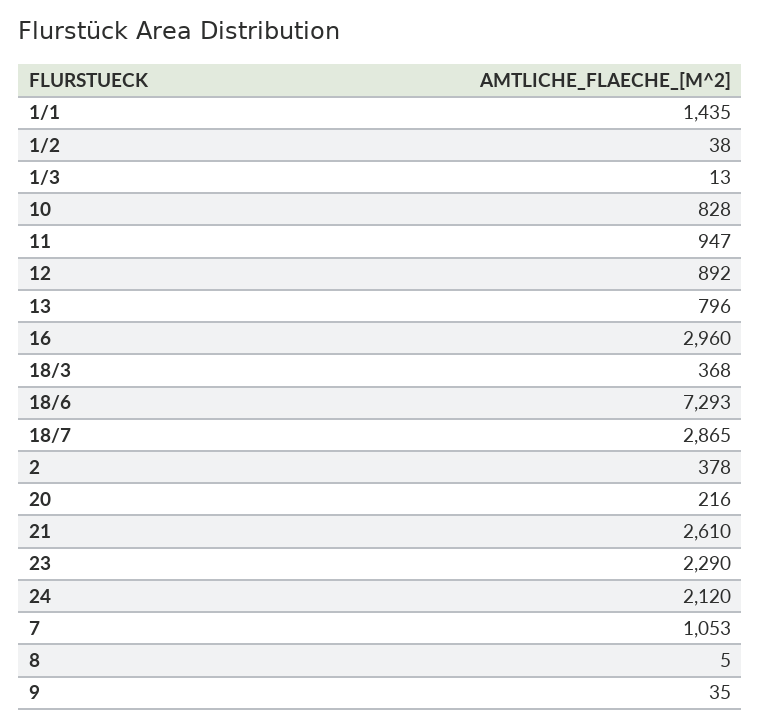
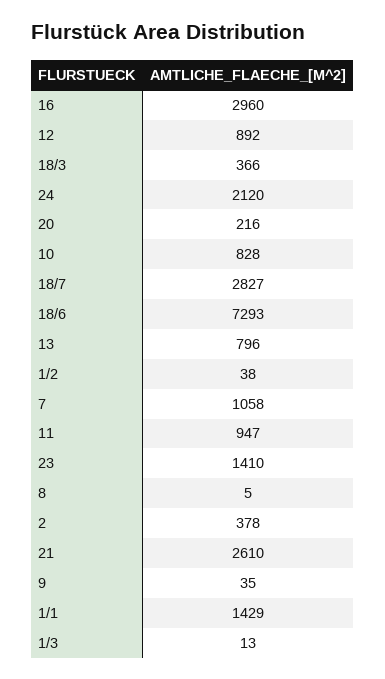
  {
-   "1/1": 1435,
+   "1/1": 1429,
    "1/2": 38,
    "1/3": 13,
    "10": 828,
    "11": 947,
    "12": 892,
    "13": 796,
    "16": 2960,
-   "18/3": 368,
+   "18/3": 366,
    "18/6": 7293,
-   "18/7": 2865,
+   "18/7": 2827,
    "2": 378,
    "20": 216,
    "21": 2610,
-   "23": 2290,
+   "23": 1410,
    "24": 2120,
-   "7": 1053,
+   "7": 1058,
    "8": 5,
    "9": 35
  }

